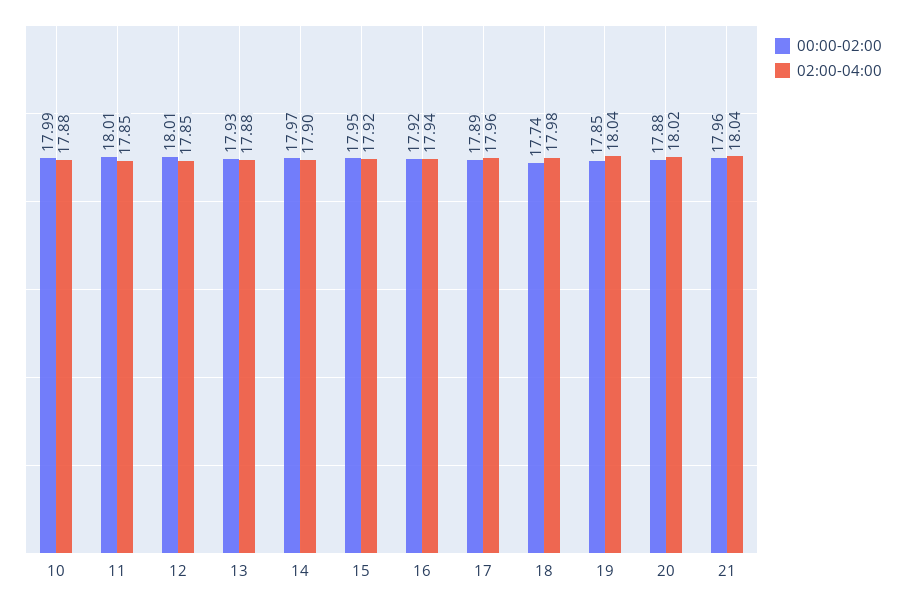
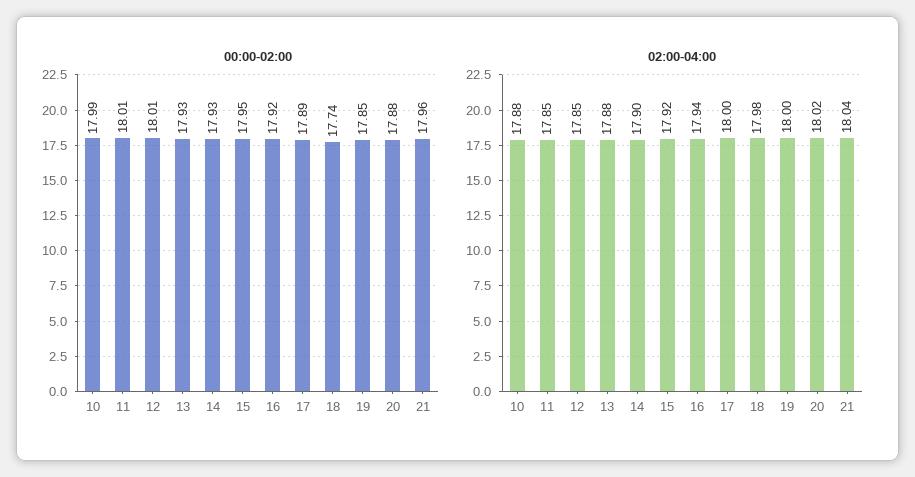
  {
    "00:00-02:00": {
      "10": 17.99,
      "11": 18.01,
      "12": 18.01,
      "13": 17.93,
-     "14": 17.97,
+     "14": 17.93,
      "15": 17.95,
      "16": 17.92,
      "17": 17.89,
      "18": 17.74,
      "19": 17.85,
      "20": 17.88,
      "21": 17.96
    },
    "02:00-04:00": {
      "10": 17.88,
      "11": 17.85,
      "12": 17.85,
      "13": 17.88,
      "14": 17.9,
      "15": 17.92,
      "16": 17.94,
-     "17": 17.96,
+     "17": 18,
      "18": 17.98,
-     "19": 18.04,
+     "19": 18,
      "20": 18.02,
      "21": 18.04
    }
  }

